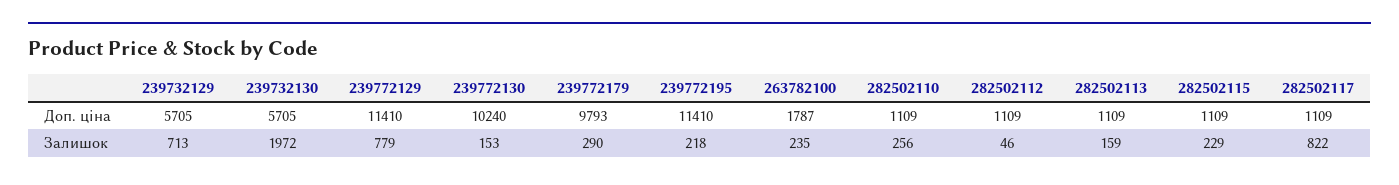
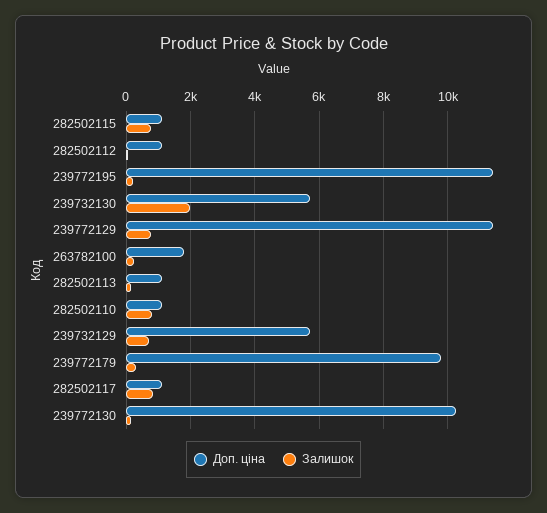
  {
    "Доп. ціна": {
      "239732129": 5705,
      "239732130": 5705,
      "239772129": 11410,
      "239772130": 10240,
      "239772179": 9793,
      "239772195": 11410,
      "263782100": 1787,
      "282502110": 1109,
      "282502112": 1109,
      "282502113": 1109,
      "282502115": 1109,
      "282502117": 1109
    },
    "Залишок": {
      "239732129": 713,
      "239732130": 1972,
      "239772129": 779,
      "239772130": 153,
      "239772179": 290,
      "239772195": 218,
      "263782100": 235,
-     "282502110": 256,
+     "282502110": 800,
      "282502112": 46,
      "282502113": 159,
-     "282502115": 229,
+     "282502115": 800,
      "282502117": 822
    }
  }

